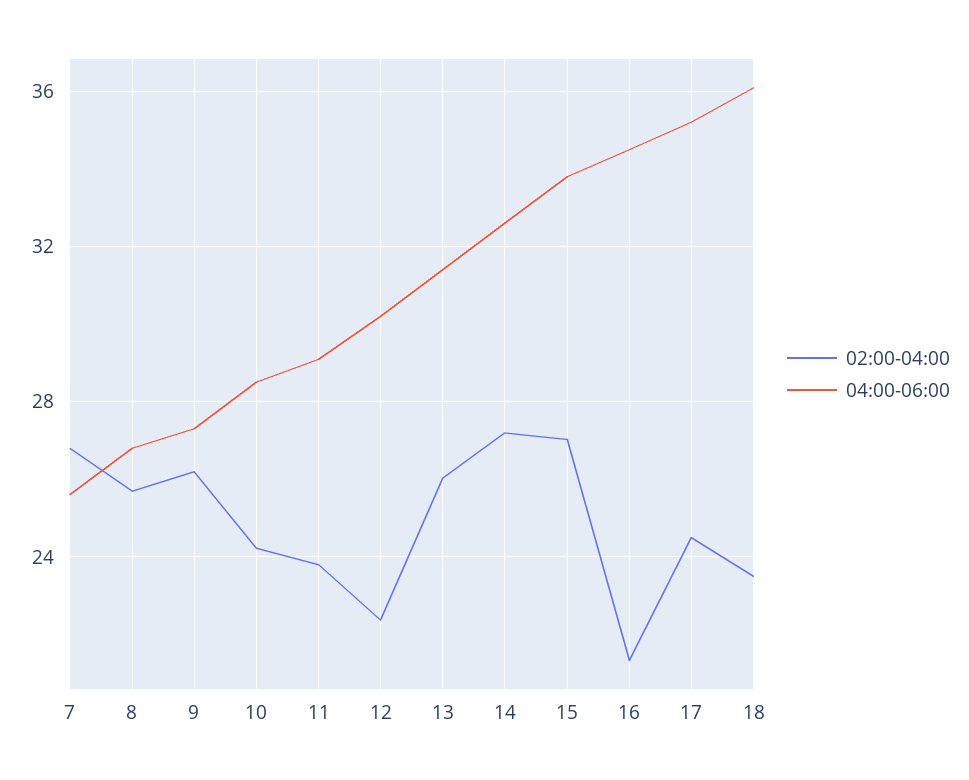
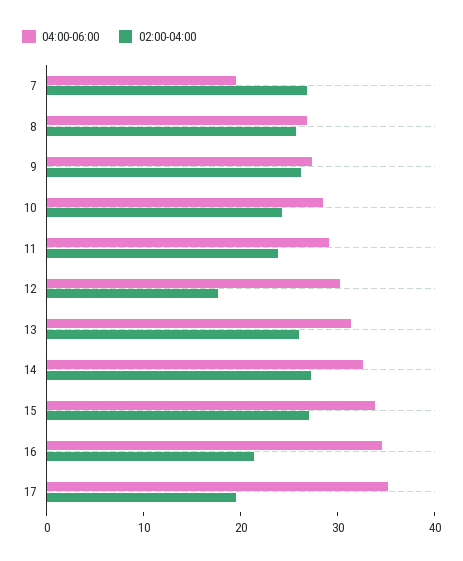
  {
    "02:00-04:00": {
      "7": 27,
      "8": 25.5,
      "9": 26,
      "10": 24,
      "11": 24,
-     "12": 22.5,
+     "12": 18,
      "13": 26,
      "14": 27,
      "15": 27,
      "16": 21.5,
-     "17": 24.5,
+     "17": 20
-     "18": 23.5
    },
    "04:00-06:00": {
-     "7": 25.5,
+     "7": 20,
      "8": 27,
      "9": 27.5,
      "10": 28.5,
      "11": 29,
      "12": 30,
      "13": 31.5,
      "14": 32.5,
      "15": 34,
      "16": 34.5,
-     "17": 35,
+     "17": 35
-     "18": 36
    }
  }

